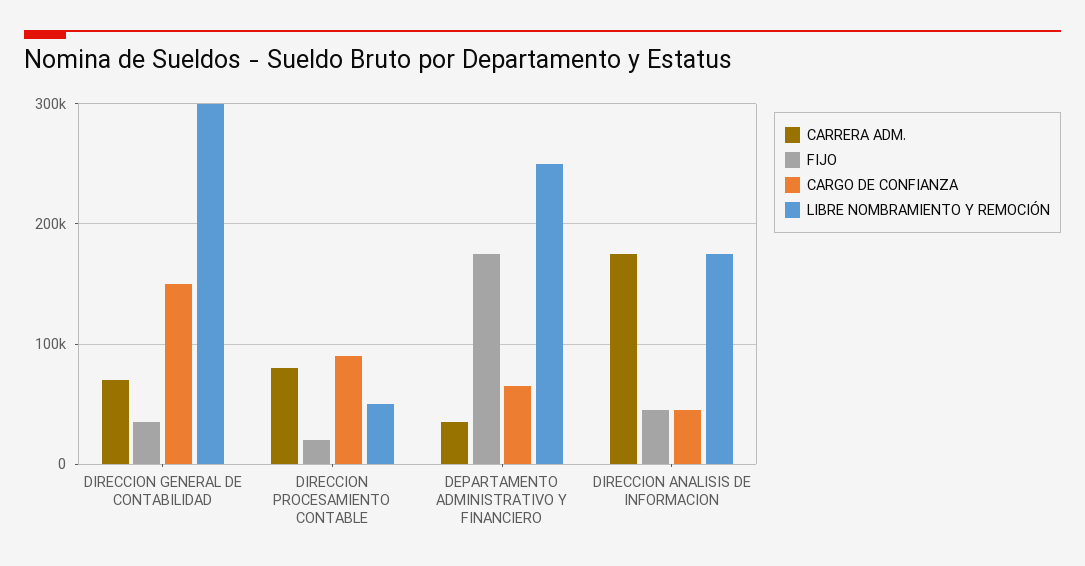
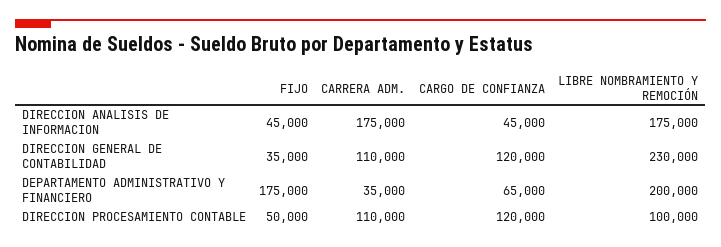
  {
    "CARRERA ADM.": {
-     "DIRECCION GENERAL DE CONTABILIDAD": 70000,
+     "DIRECCION GENERAL DE CONTABILIDAD": 110000,
-     "DIRECCION PROCESAMIENTO CONTABLE": 80000,
+     "DIRECCION PROCESAMIENTO CONTABLE": 110000,
      "DEPARTAMENTO ADMINISTRATIVO Y FINANCIERO": 35000,
      "DIRECCION ANALISIS DE INFORMACION": 175000
    },
    "FIJO": {
      "DIRECCION GENERAL DE CONTABILIDAD": 35000,
-     "DIRECCION PROCESAMIENTO CONTABLE": 20000,
+     "DIRECCION PROCESAMIENTO CONTABLE": 50000,
      "DEPARTAMENTO ADMINISTRATIVO Y FINANCIERO": 175000,
      "DIRECCION ANALISIS DE INFORMACION": 45000
    },
    "CARGO DE CONFIANZA": {
-     "DIRECCION GENERAL DE CONTABILIDAD": 150000,
+     "DIRECCION GENERAL DE CONTABILIDAD": 120000,
-     "DIRECCION PROCESAMIENTO CONTABLE": 90000,
+     "DIRECCION PROCESAMIENTO CONTABLE": 120000,
      "DEPARTAMENTO ADMINISTRATIVO Y FINANCIERO": 65000,
      "DIRECCION ANALISIS DE INFORMACION": 45000
    },
    "LIBRE NOMBRAMIENTO Y REMOCIÓN": {
-     "DIRECCION GENERAL DE CONTABILIDAD": 300000,
+     "DIRECCION GENERAL DE CONTABILIDAD": 230000,
-     "DIRECCION PROCESAMIENTO CONTABLE": 50000,
+     "DIRECCION PROCESAMIENTO CONTABLE": 100000,
-     "DEPARTAMENTO ADMINISTRATIVO Y FINANCIERO": 250000,
+     "DEPARTAMENTO ADMINISTRATIVO Y FINANCIERO": 200000,
      "DIRECCION ANALISIS DE INFORMACION": 175000
    }
  }

